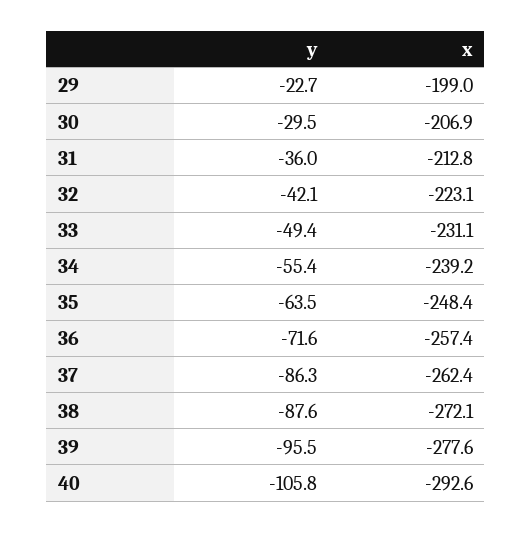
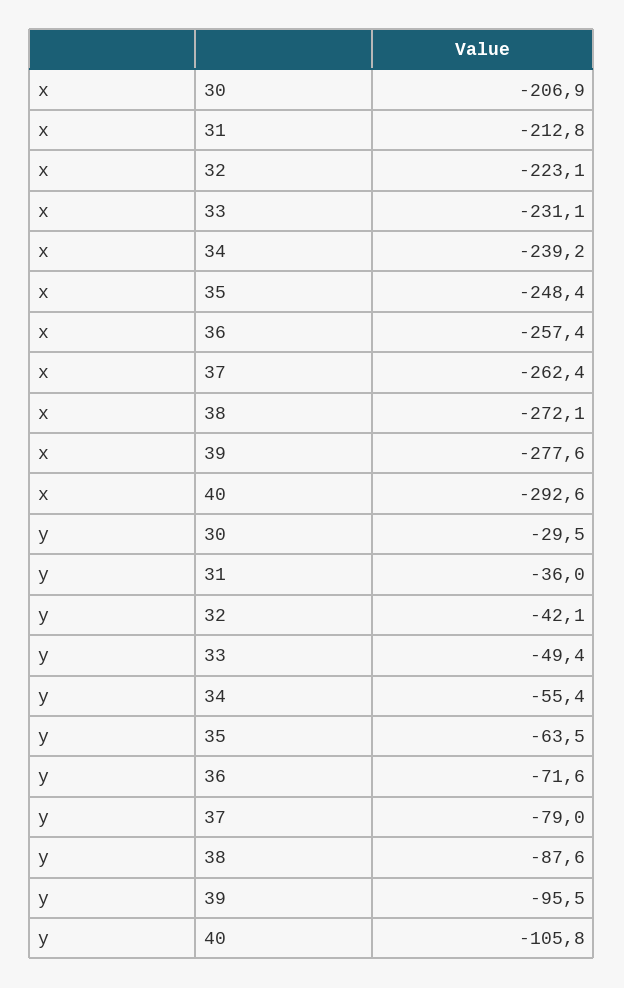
  {
    "y": {
-     "29": -22.7,
      "30": -29.5,
      "31": -36,
      "32": -42.1,
      "33": -49.4,
      "34": -55.4,
      "35": -63.5,
      "36": -71.6,
-     "37": -86.3,
+     "37": -79,
      "38": -87.6,
      "39": -95.5,
      "40": -105.8
    },
    "x": {
-     "29": -199,
      "30": -206.9,
      "31": -212.8,
      "32": -223.1,
      "33": -231.1,
      "34": -239.2,
      "35": -248.4,
      "36": -257.4,
      "37": -262.4,
      "38": -272.1,
      "39": -277.6,
      "40": -292.6
    }
  }

